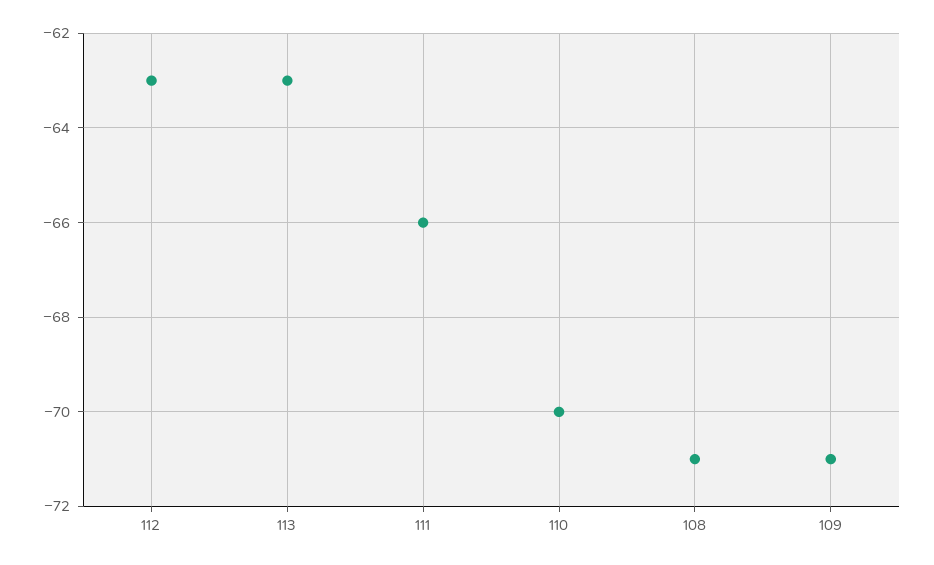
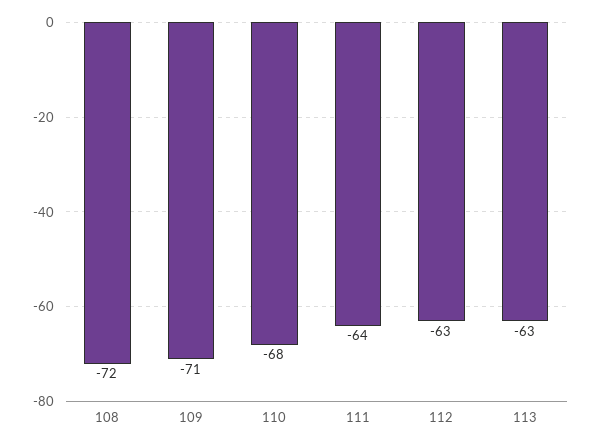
  {
    "112": -63,
    "113": -63,
-   "111": -66,
+   "111": -64,
-   "110": -70,
+   "110": -68,
-   "108": -71,
+   "108": -72,
    "109": -71
  }

